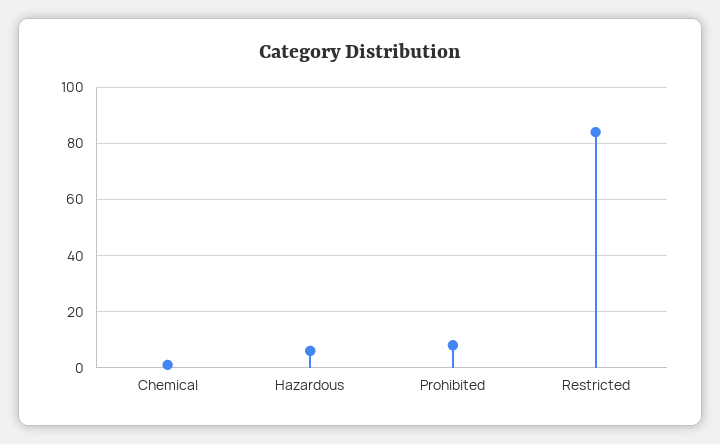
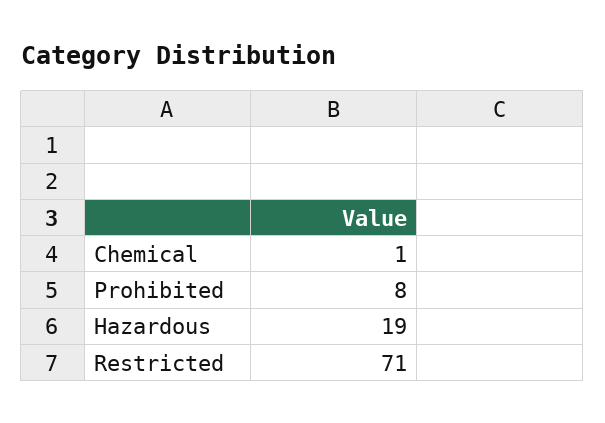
  {
    "Chemical": 1,
-   "Hazardous": 5,
+   "Hazardous": 19,
    "Prohibited": 8,
-   "Restricted": 85
+   "Restricted": 71
  }

